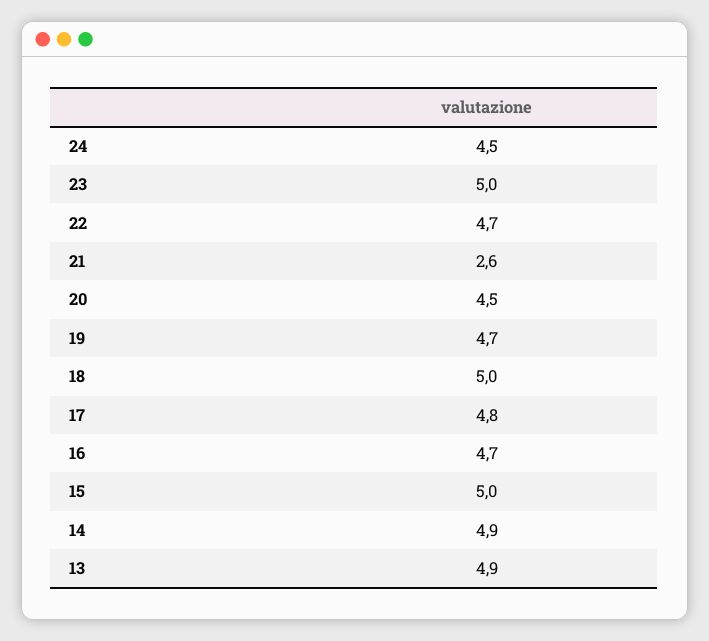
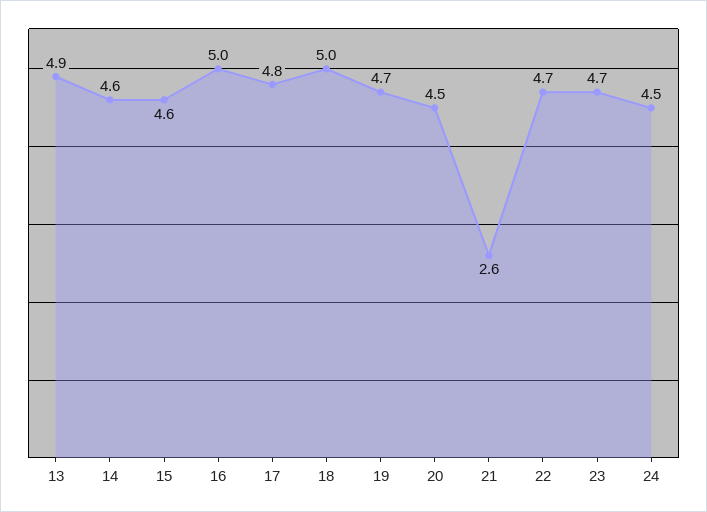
  {
    "24": 4.5,
-   "23": 5,
+   "23": 4.7,
    "22": 4.7,
    "21": 2.6,
    "20": 4.5,
    "19": 4.7,
    "18": 5,
    "17": 4.8,
-   "16": 4.7,
+   "16": 5,
-   "15": 5,
+   "15": 4.6,
-   "14": 4.9,
+   "14": 4.6,
    "13": 4.9
  }

